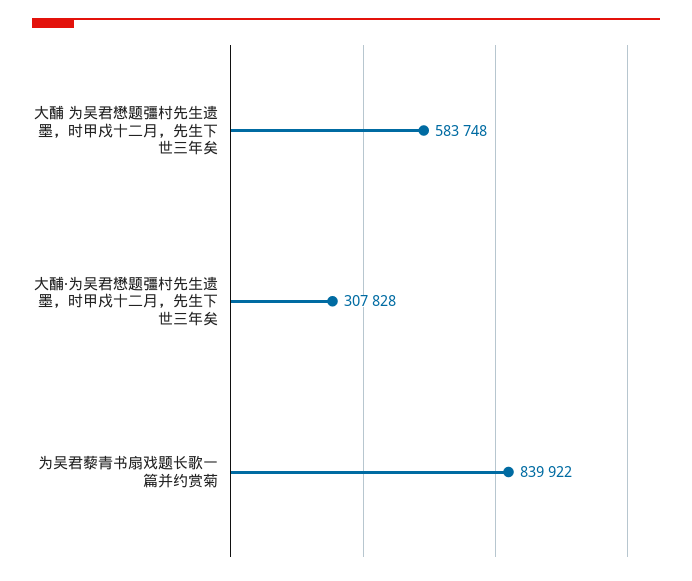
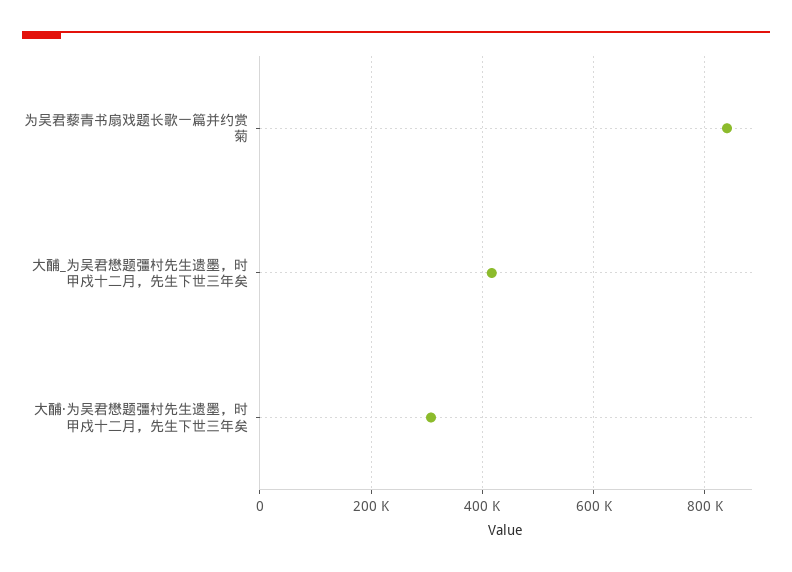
  {
-   "大酺 为吴君懋题彊村先生遗墨，时甲戍十二月，先生下世三年矣": 583748,
+   "大酺 为吴君懋题彊村先生遗墨，时甲戍十二月，先生下世三年矣": 420000,
    "大酺·为吴君懋题彊村先生遗墨，时甲戍十二月，先生下世三年矣": 307828,
    "为吴君藜青书扇戏题长歌一篇并约赏菊": 839922
  }

